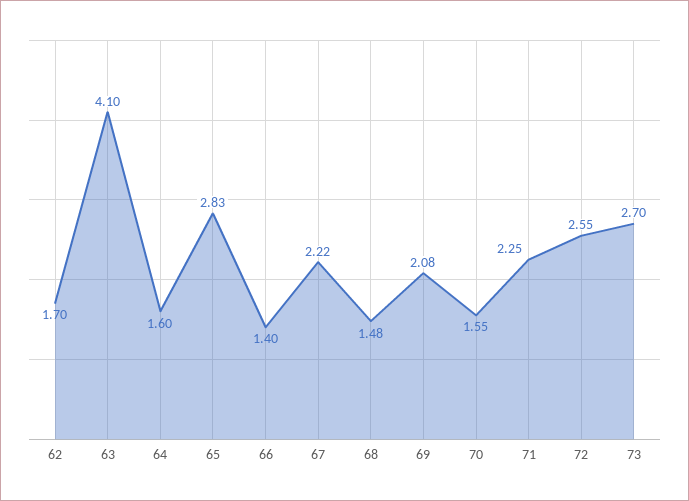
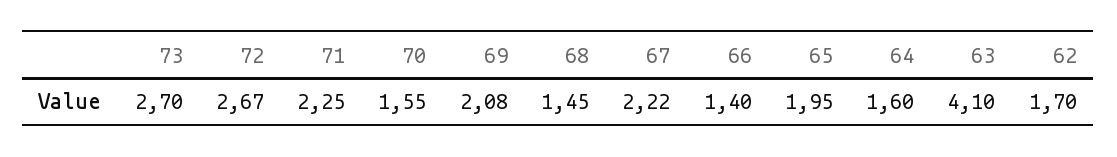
  {
    "62": 1.7,
    "63": 4.1,
    "64": 1.6,
-   "65": 2.83,
+   "65": 1.95,
    "66": 1.4,
    "67": 2.22,
-   "68": 1.48,
+   "68": 1.45,
    "69": 2.08,
    "70": 1.55,
    "71": 2.25,
-   "72": 2.55,
+   "72": 2.67,
    "73": 2.7
  }

